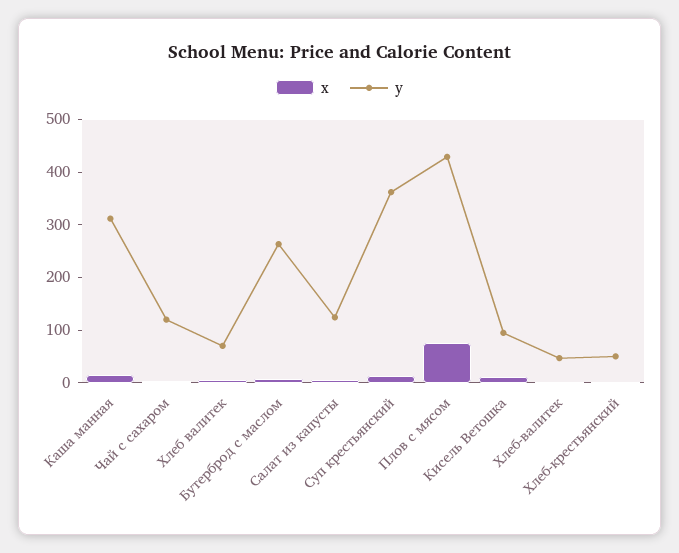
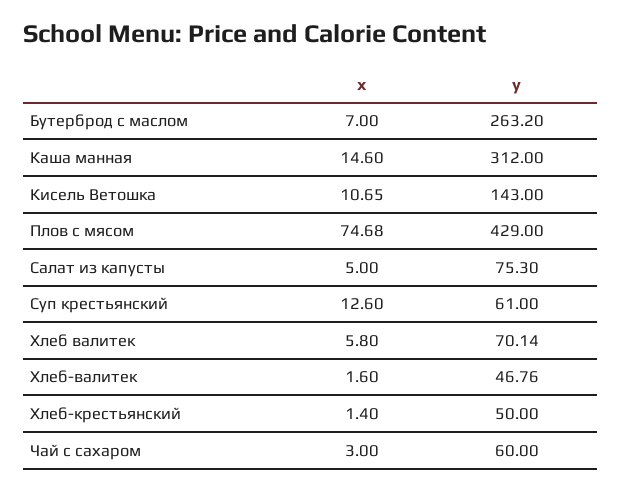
  {
    "x": {
      "Каша манная": 14.6,
      "Чай с сахаром": 3,
      "Хлеб валитек": 5.8,
      "Бутерброд с маслом": 7,
      "Салат из капусты": 5,
      "Суп крестьянский": 12.6,
      "Плов с мясом": 74.68,
      "Кисель Ветошка": 10.65,
      "Хлеб-валитек": 1.6,
      "Хлеб-крестьянский": 1.4
    },
    "y": {
      "Каша манная": 312,
-     "Чай с сахаром": 120,
+     "Чай с сахаром": 60,
      "Хлеб валитек": 70.14,
      "Бутерброд с маслом": 263.2,
-     "Салат из капусты": 120,
+     "Салат из капусты": 75.3,
-     "Суп крестьянский": 360,
+     "Суп крестьянский": 61,
      "Плов с мясом": 429,
-     "Кисель Ветошка": 100,
+     "Кисель Ветошка": 143,
      "Хлеб-валитек": 46.76,
      "Хлеб-крестьянский": 50
    }
  }

